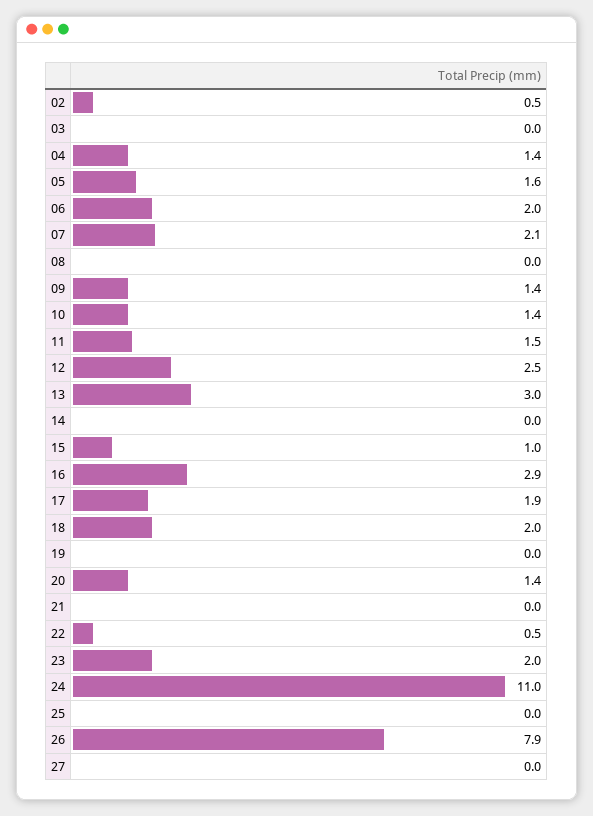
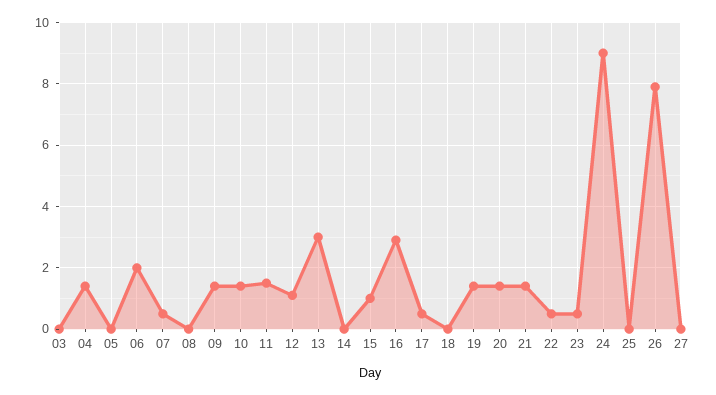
  {
-   "02": 0.5,
    "03": 0,
    "04": 1.4,
-   "05": 1.6,
+   "05": 0,
    "06": 2,
-   "07": 2.1,
+   "07": 0.5,
    "08": 0,
    "09": 1.4,
    "10": 1.4,
    "11": 1.5,
-   "12": 2.5,
+   "12": 1,
    "13": 3,
    "14": 0,
    "15": 1,
    "16": 2.9,
-   "17": 1.9,
+   "17": 0.5,
-   "18": 2,
+   "18": 0,
-   "19": 0,
+   "19": 1.5,
    "20": 1.4,
-   "21": 0,
+   "21": 1.5,
    "22": 0.5,
-   "23": 2,
+   "23": 0.5,
-   "24": 11,
+   "24": 9,
    "25": 0,
    "26": 7.9,
    "27": 0
  }

